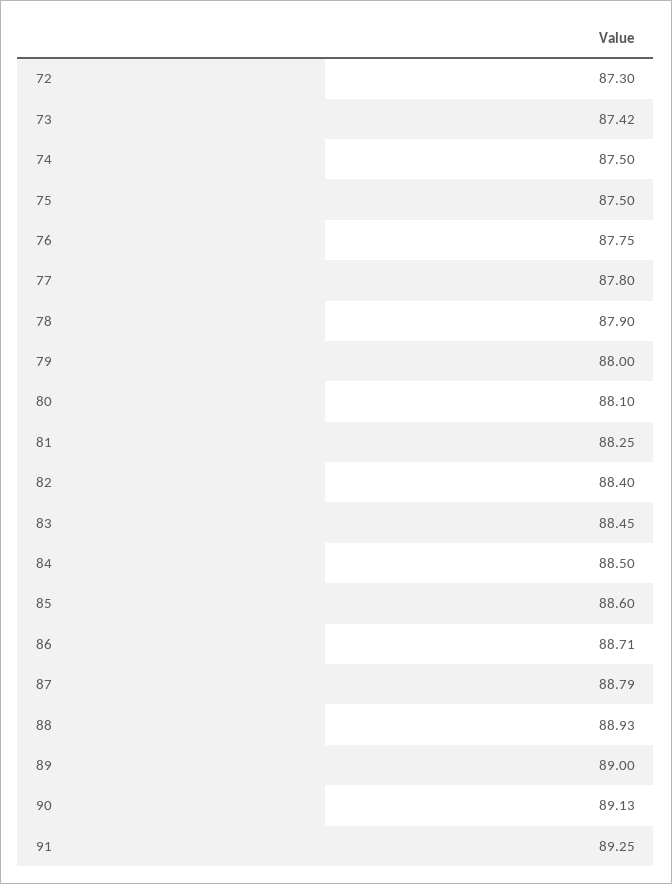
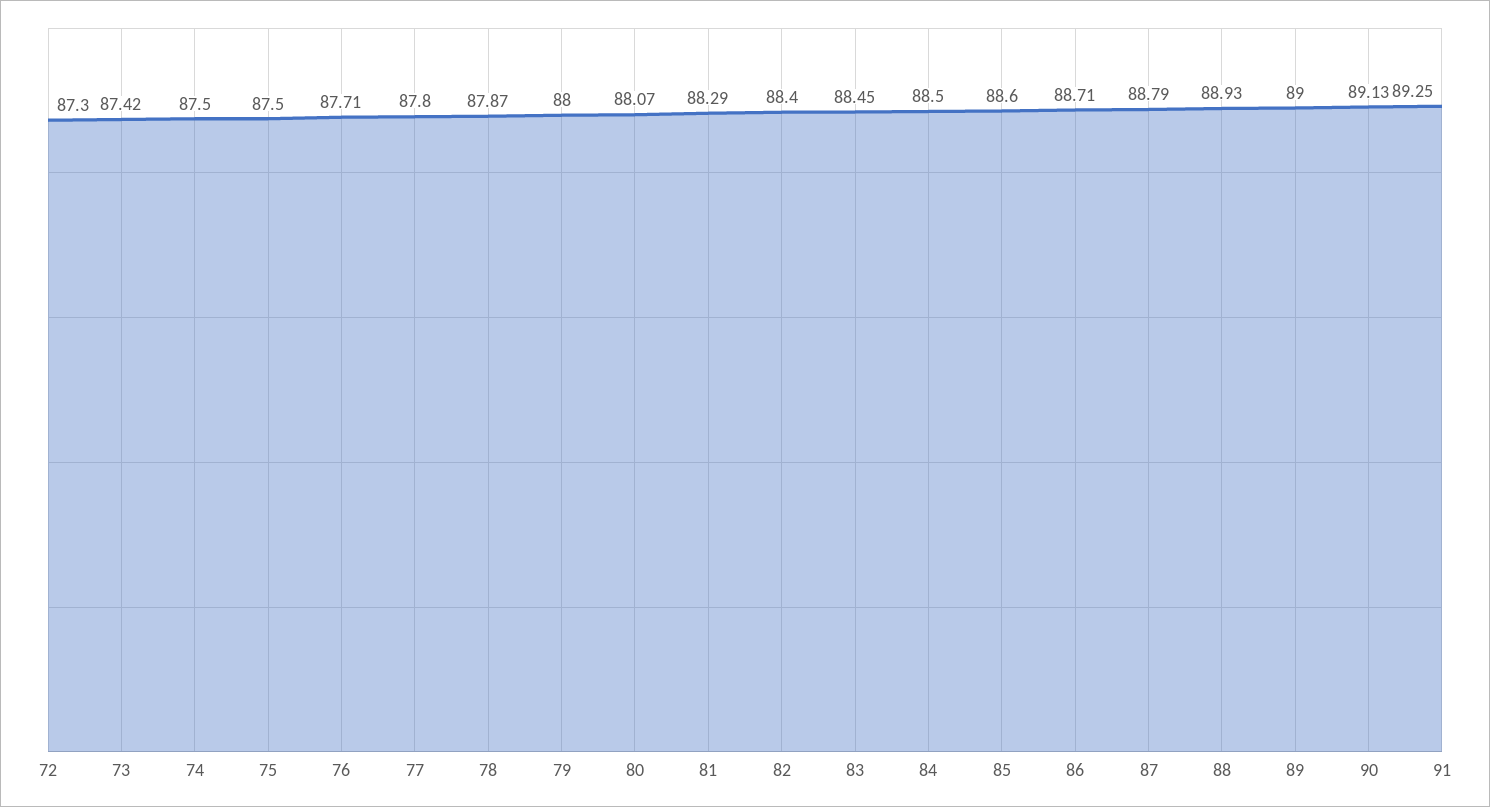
  {
    "72": 87.3,
    "73": 87.42,
    "74": 87.5,
    "75": 87.5,
-   "76": 87.75,
+   "76": 87.71,
    "77": 87.8,
-   "78": 87.9,
+   "78": 87.87,
    "79": 88,
-   "80": 88.1,
+   "80": 88.07,
-   "81": 88.25,
+   "81": 88.29,
    "82": 88.4,
    "83": 88.45,
    "84": 88.5,
    "85": 88.6,
    "86": 88.71,
    "87": 88.79,
    "88": 88.93,
    "89": 89,
    "90": 89.13,
    "91": 89.25
  }

